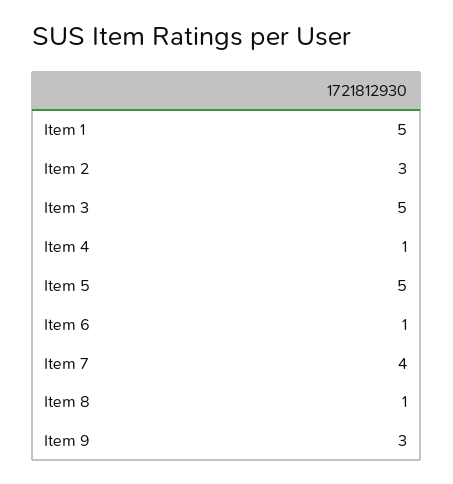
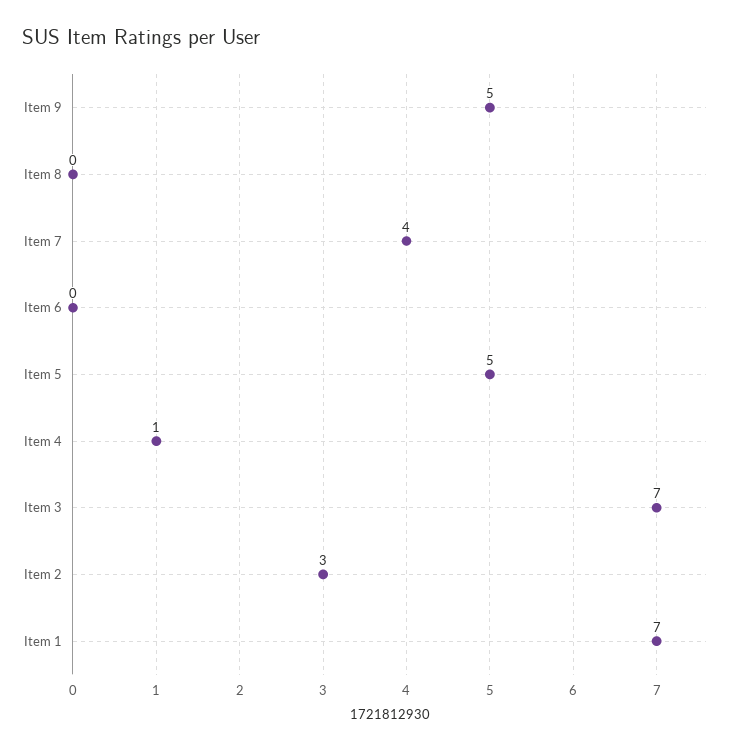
  {
-   "Item 1": 5,
+   "Item 1": 7,
    "Item 2": 3,
-   "Item 3": 5,
+   "Item 3": 7,
    "Item 4": 1,
    "Item 5": 5,
-   "Item 6": 1,
+   "Item 6": 0,
    "Item 7": 4,
-   "Item 8": 1,
+   "Item 8": 0,
-   "Item 9": 3
+   "Item 9": 5
  }

